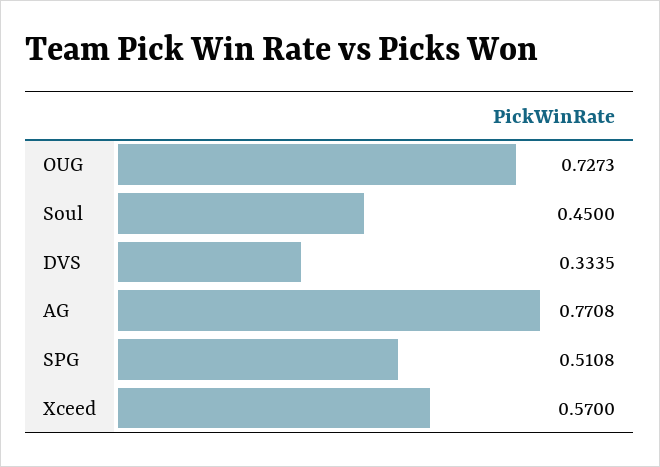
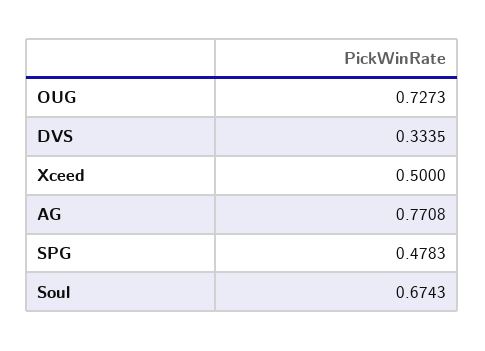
  {
    "OUG": 0.7273,
-   "Soul": 0.45,
+   "Soul": 0.6743,
    "DVS": 0.3335,
    "AG": 0.7708,
-   "SPG": 0.5108,
+   "SPG": 0.4783,
-   "Xceed": 0.57
+   "Xceed": 0.5
  }

